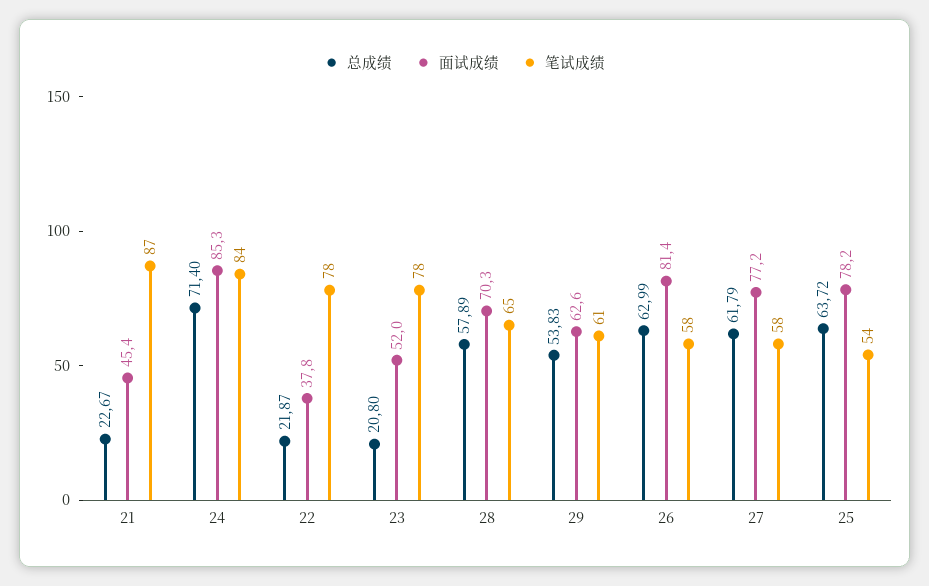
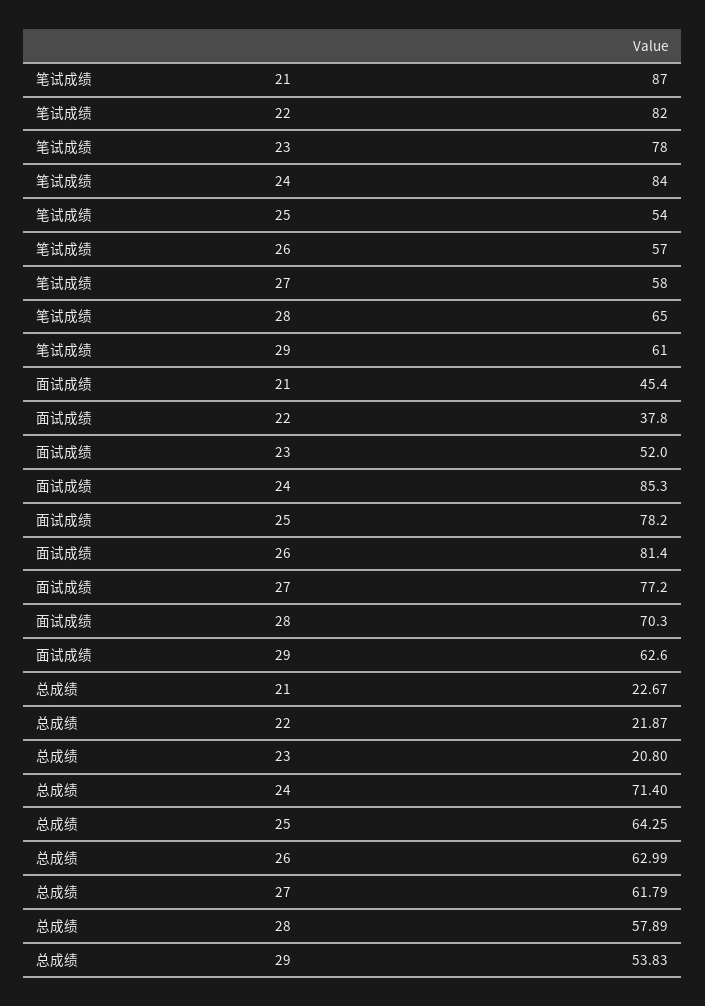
  {
    "总成绩": {
      "21": 22.67,
      "24": 71.4,
      "22": 21.87,
      "23": 20.8,
      "28": 57.89,
      "29": 53.83,
      "26": 62.99,
      "27": 61.79,
-     "25": 63.72
+     "25": 64.25
    },
    "面试成绩": {
      "21": 45.4,
      "24": 85.3,
      "22": 37.8,
      "23": 52,
      "28": 70.3,
      "29": 62.6,
      "26": 81.4,
      "27": 77.2,
      "25": 78.2
    },
    "笔试成绩": {
      "21": 87,
      "24": 84,
-     "22": 78,
+     "22": 82,
      "23": 78,
      "28": 65,
      "29": 61,
-     "26": 58,
+     "26": 57,
      "27": 58,
      "25": 54
    }
  }

